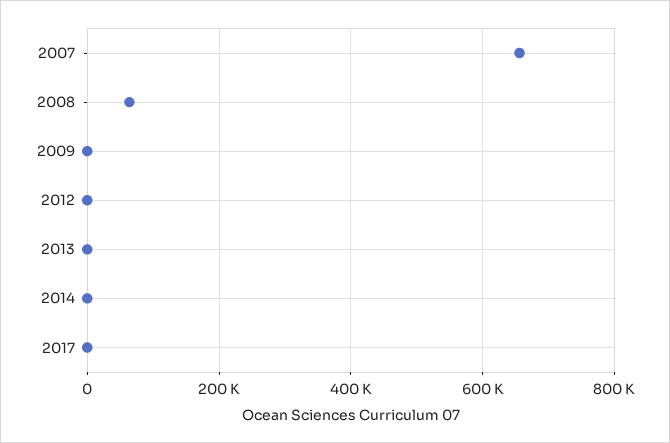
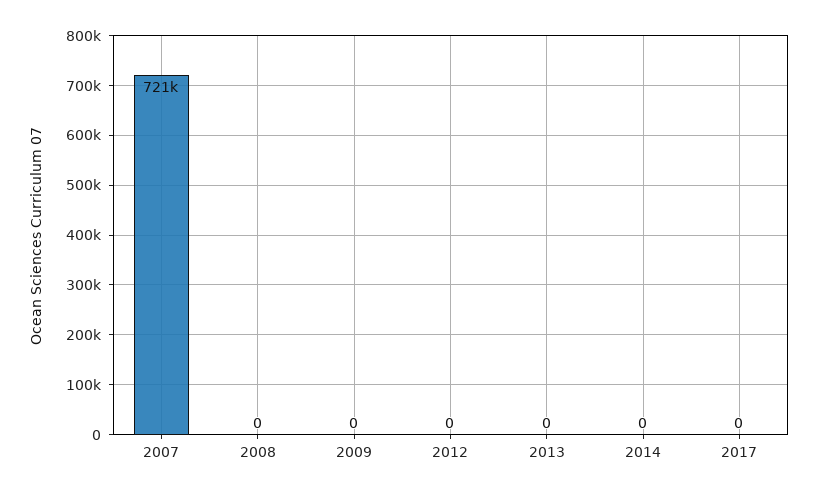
  {
-   "2007": 660000,
+   "2007": 721000,
-   "2008": 60000,
+   "2008": 0,
    "2009": 0,
    "2012": 0,
    "2013": 0,
    "2014": 0,
    "2017": 0
  }

